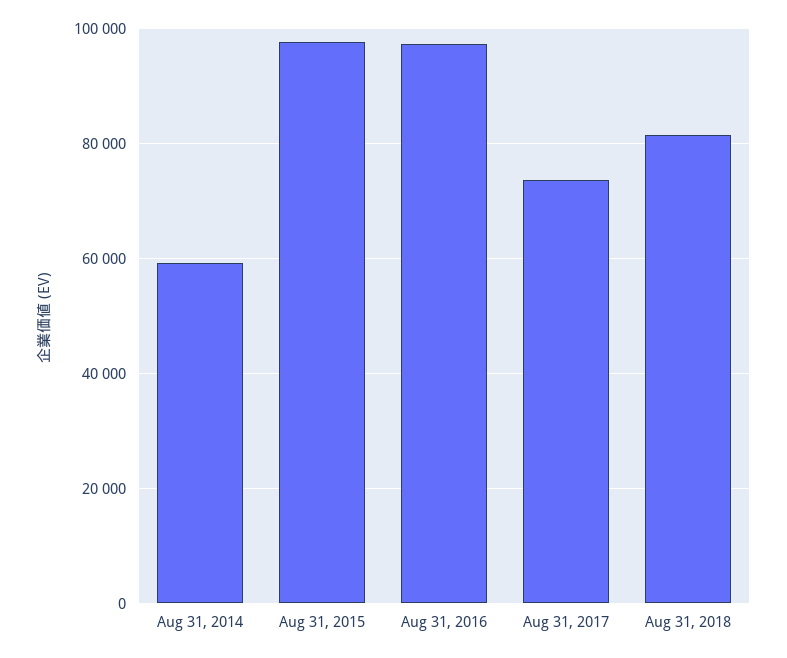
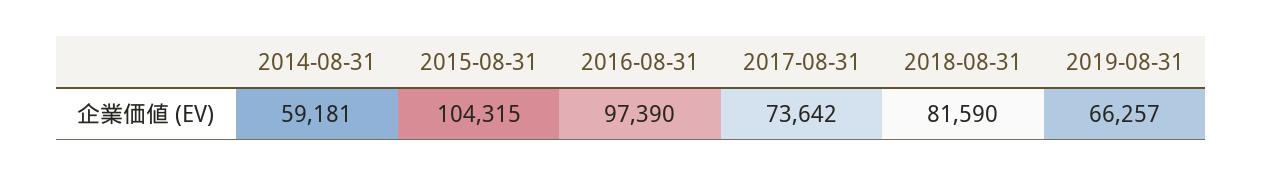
  {
    "Aug 31, 2014": 59181,
-   "Aug 31, 2015": 98000,
+   "Aug 31, 2015": 104315,
    "Aug 31, 2016": 97390,
    "Aug 31, 2017": 73642,
-   "Aug 31, 2018": 81590
+   "Aug 31, 2018": 81590,
+   "2019-08-31": 66257
  }

